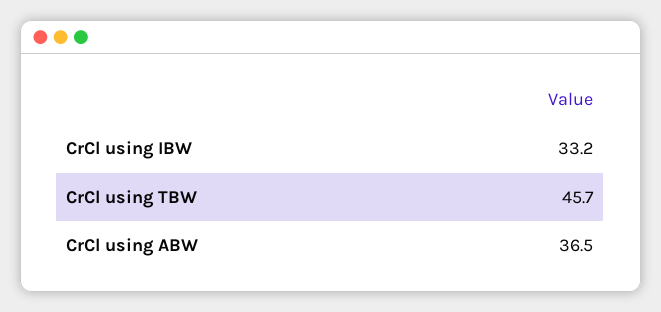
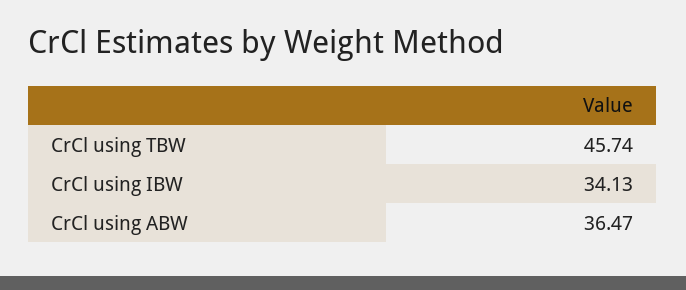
  {
-   "CrCl using IBW": 33.2,
+   "CrCl using IBW": 34.13,
    "CrCl using TBW": 45.74,
    "CrCl using ABW": 36.47
  }

